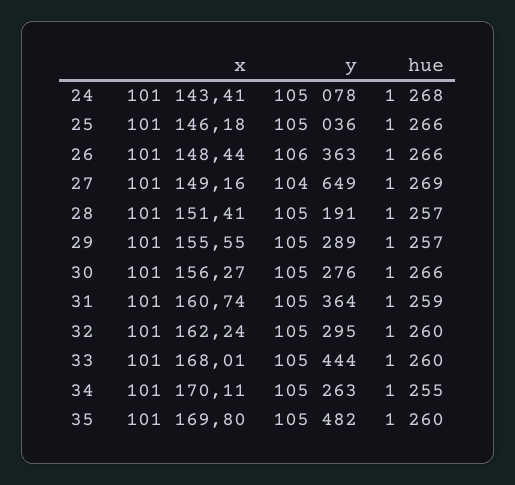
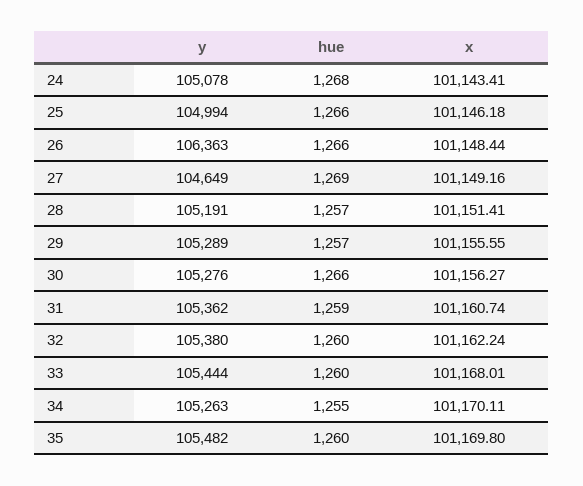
  {
    "x": {
      "24": 101143.41,
      "25": 101146.18,
      "26": 101148.44,
      "27": 101149.16,
      "28": 101151.41,
      "29": 101155.55,
      "30": 101156.27,
      "31": 101160.74,
      "32": 101162.24,
      "33": 101168.01,
      "34": 101170.11,
      "35": 101169.8
    },
    "y": {
      "24": 105078,
-     "25": 105036,
+     "25": 104994,
      "26": 106363,
      "27": 104649,
      "28": 105191,
      "29": 105289,
      "30": 105276,
-     "31": 105364,
+     "31": 105362,
-     "32": 105295,
+     "32": 105380,
      "33": 105444,
      "34": 105263,
      "35": 105482
    },
    "hue": {
      "24": 1268,
      "25": 1266,
      "26": 1266,
      "27": 1269,
      "28": 1257,
      "29": 1257,
      "30": 1266,
      "31": 1259,
      "32": 1260,
      "33": 1260,
      "34": 1255,
      "35": 1260
    }
  }

